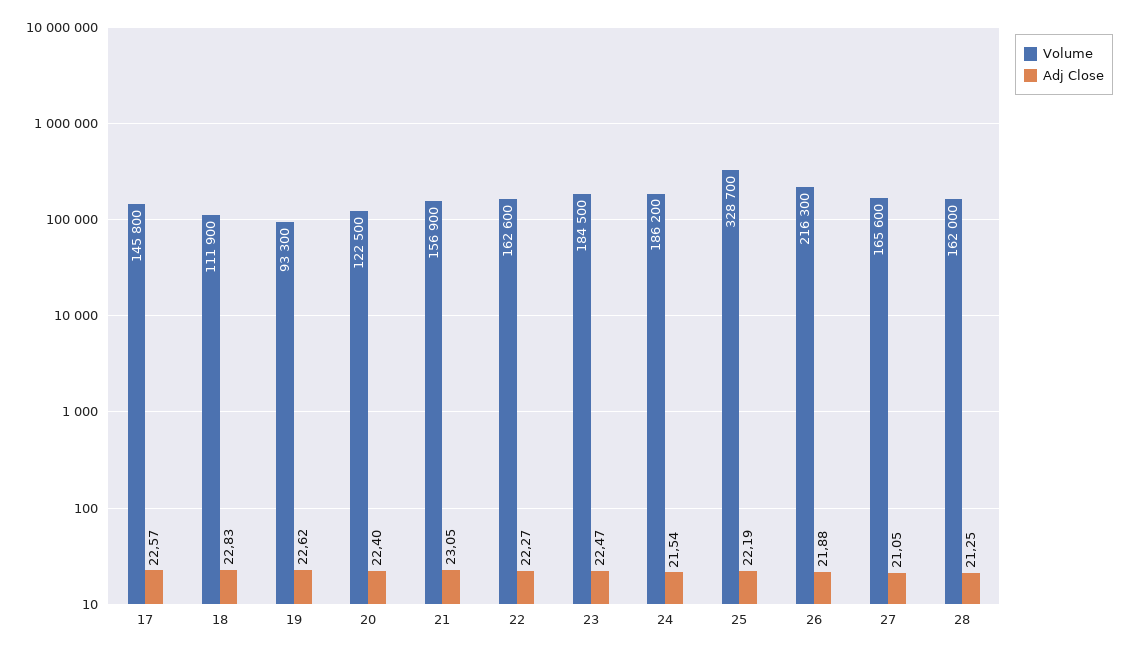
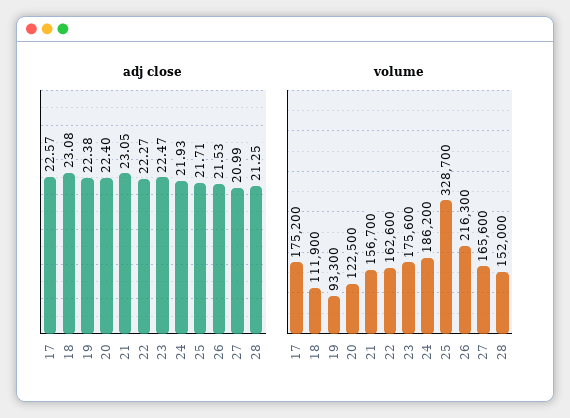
  {
    "Volume": {
-     "17": 145800,
+     "17": 175200,
      "18": 111900,
      "19": 93300,
      "20": 122500,
-     "21": 156900,
+     "21": 156700,
      "22": 162600,
-     "23": 184500,
+     "23": 175600,
      "24": 186200,
      "25": 328700,
      "26": 216300,
      "27": 165600,
-     "28": 162000
+     "28": 152000
    },
    "Adj Close": {
      "17": 22.57,
-     "18": 22.83,
+     "18": 23.08,
-     "19": 22.62,
+     "19": 22.38,
      "20": 22.4,
      "21": 23.05,
      "22": 22.27,
      "23": 22.47,
-     "24": 21.54,
+     "24": 21.93,
-     "25": 22.19,
+     "25": 21.71,
-     "26": 21.88,
+     "26": 21.53,
-     "27": 21.05,
+     "27": 20.99,
      "28": 21.25
    }
  }

